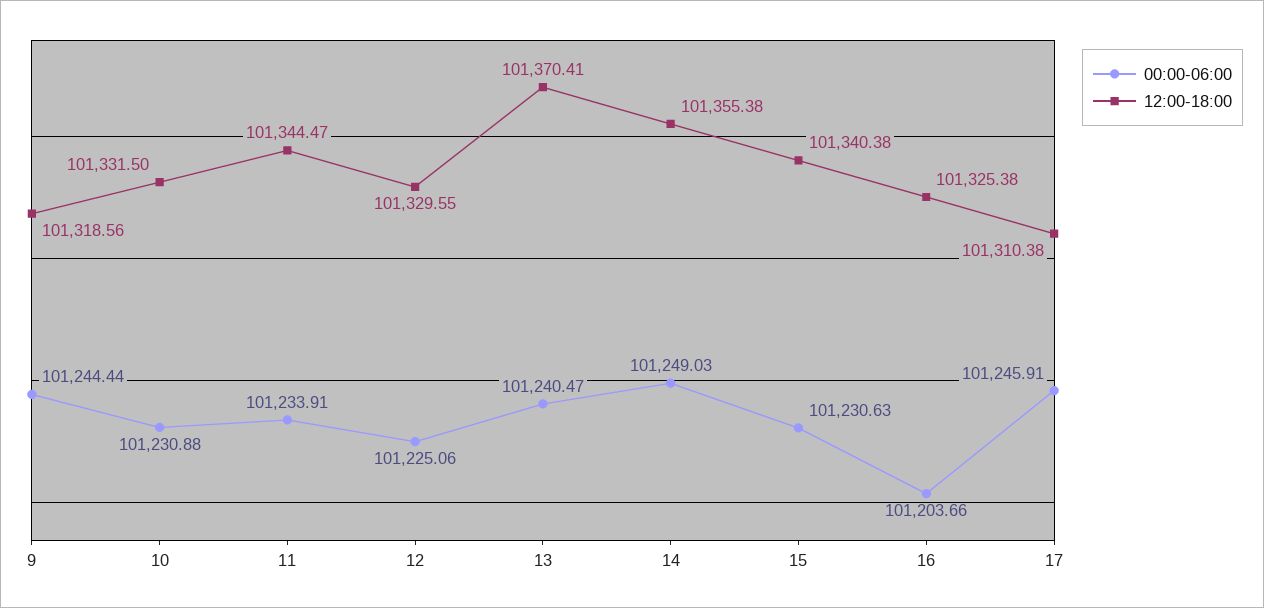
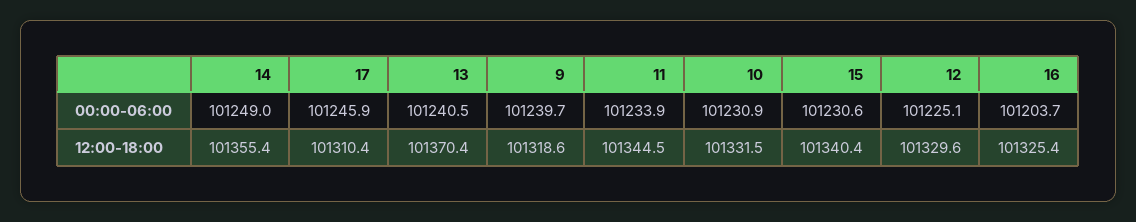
  {
    "00:00-06:00": {
-     "9": 101244.44,
+     "9": 101239.7,
      "10": 101230.88,
      "11": 101233.91,
      "12": 101225.06,
      "13": 101240.47,
      "14": 101249.03,
      "15": 101230.63,
      "16": 101203.66,
      "17": 101245.91
    },
    "12:00-18:00": {
      "9": 101318.56,
      "10": 101331.5,
      "11": 101344.47,
      "12": 101329.55,
      "13": 101370.41,
      "14": 101355.38,
      "15": 101340.38,
      "16": 101325.38,
      "17": 101310.38
    }
  }

